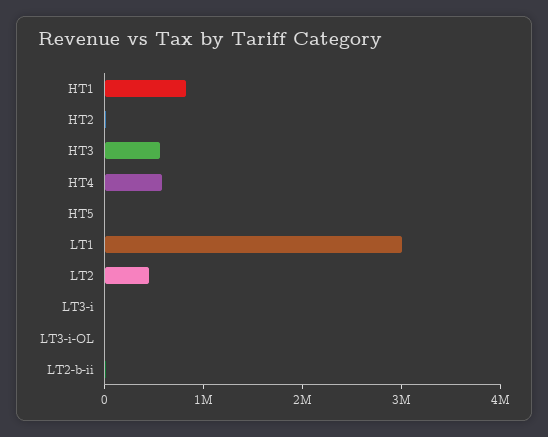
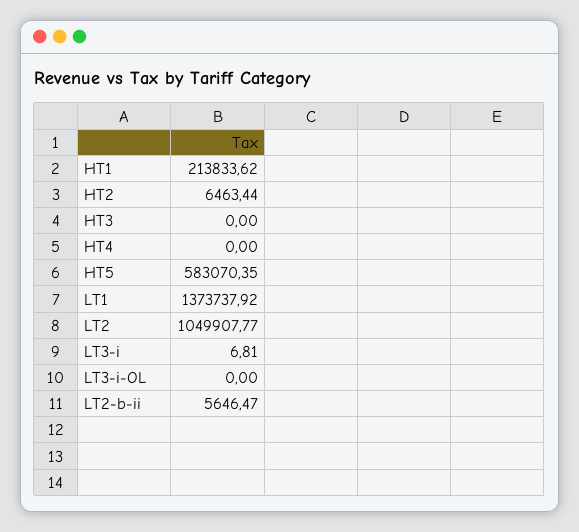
  {
-   "HT1": 800000,
+   "HT1": 213833.62,
    "HT2": 6463.44,
-   "HT3": 600000,
+   "HT3": 0,
-   "HT4": 600000,
+   "HT4": 0,
-   "HT5": 0,
+   "HT5": 583070.35,
-   "LT1": 3000000,
+   "LT1": 1373737.92,
-   "LT2": 400000,
+   "LT2": 1049907.77,
    "LT3-i": 6.81,
    "LT3-i-OL": 0,
    "LT2-b-ii": 5646.47
  }

